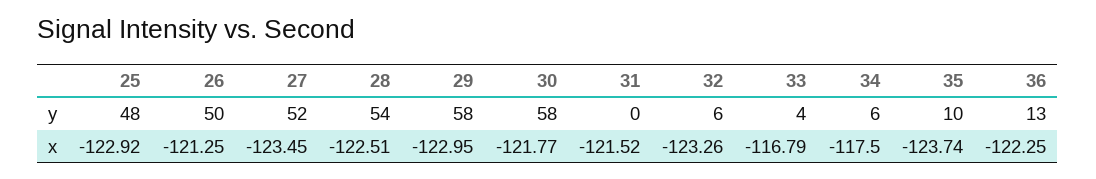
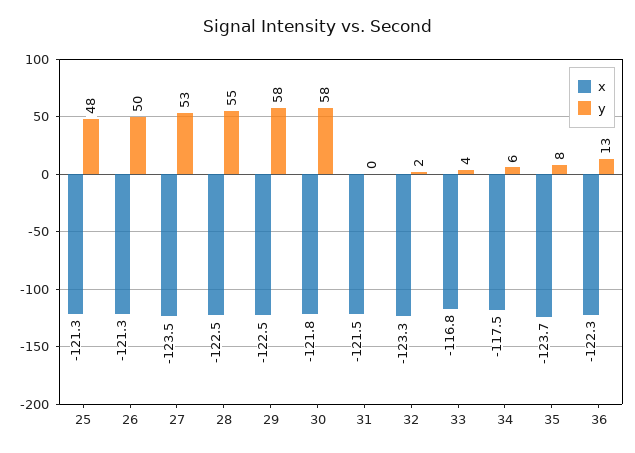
  {
    "y": {
      "25": 48,
      "26": 50,
-     "27": 52,
+     "27": 53,
-     "28": 54,
+     "28": 55,
      "29": 58,
      "30": 58,
      "31": 0,
-     "32": 6,
+     "32": 2,
      "33": 4,
      "34": 6,
-     "35": 10,
+     "35": 8,
      "36": 13
    },
    "x": {
-     "25": -122.92,
+     "25": -121.3,
      "26": -121.25,
      "27": -123.45,
      "28": -122.51,
-     "29": -122.95,
+     "29": -122.5,
      "30": -121.77,
      "31": -121.52,
      "32": -123.26,
      "33": -116.79,
      "34": -117.5,
      "35": -123.74,
      "36": -122.25
    }
  }

